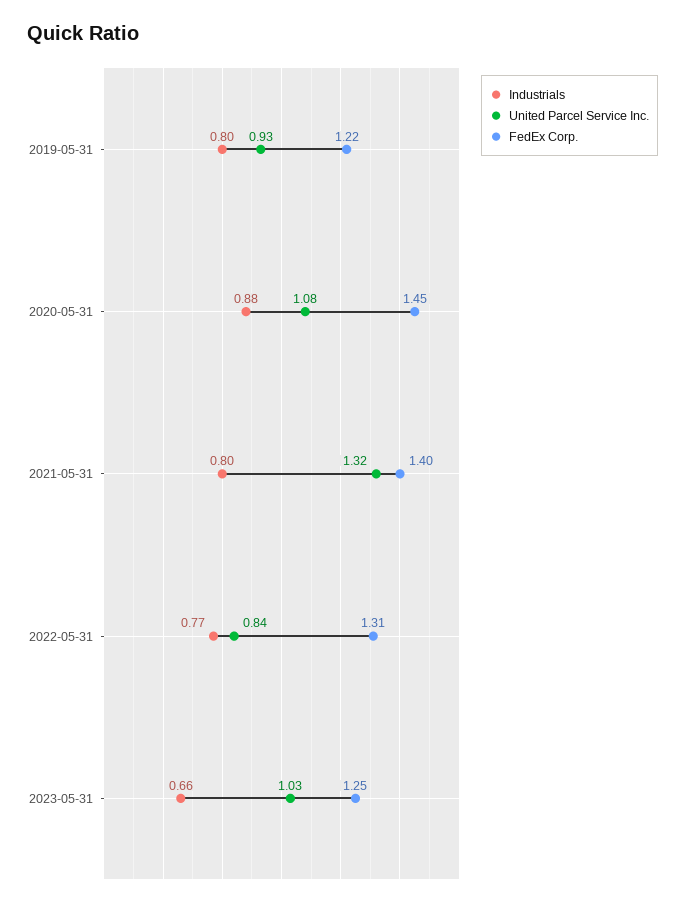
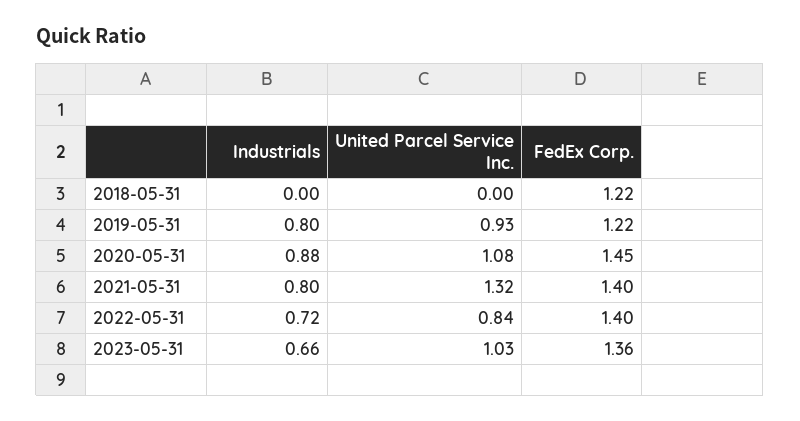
  {
    "Industrials": {
      "2019-05-31": 0.8,
      "2020-05-31": 0.88,
      "2021-05-31": 0.8,
-     "2022-05-31": 0.77,
+     "2022-05-31": 0.72,
-     "2023-05-31": 0.66
+     "2023-05-31": 0.66,
+     "2018-05-31": 0
    },
    "United Parcel Service Inc.": {
      "2019-05-31": 0.93,
      "2020-05-31": 1.08,
      "2021-05-31": 1.32,
      "2022-05-31": 0.84,
-     "2023-05-31": 1.03
+     "2023-05-31": 1.03,
+     "2018-05-31": 0
    },
    "FedEx Corp.": {
      "2019-05-31": 1.22,
      "2020-05-31": 1.45,
      "2021-05-31": 1.4,
-     "2022-05-31": 1.31,
+     "2022-05-31": 1.4,
-     "2023-05-31": 1.25
+     "2023-05-31": 1.36,
+     "2018-05-31": 1.22
    }
  }

